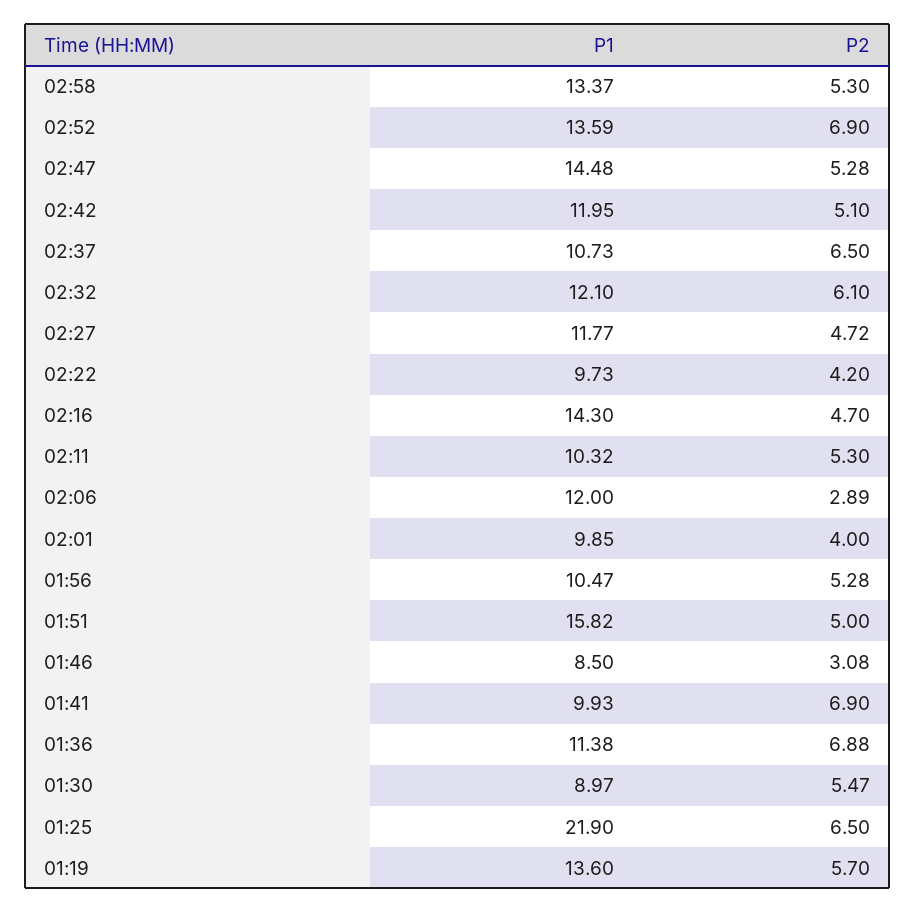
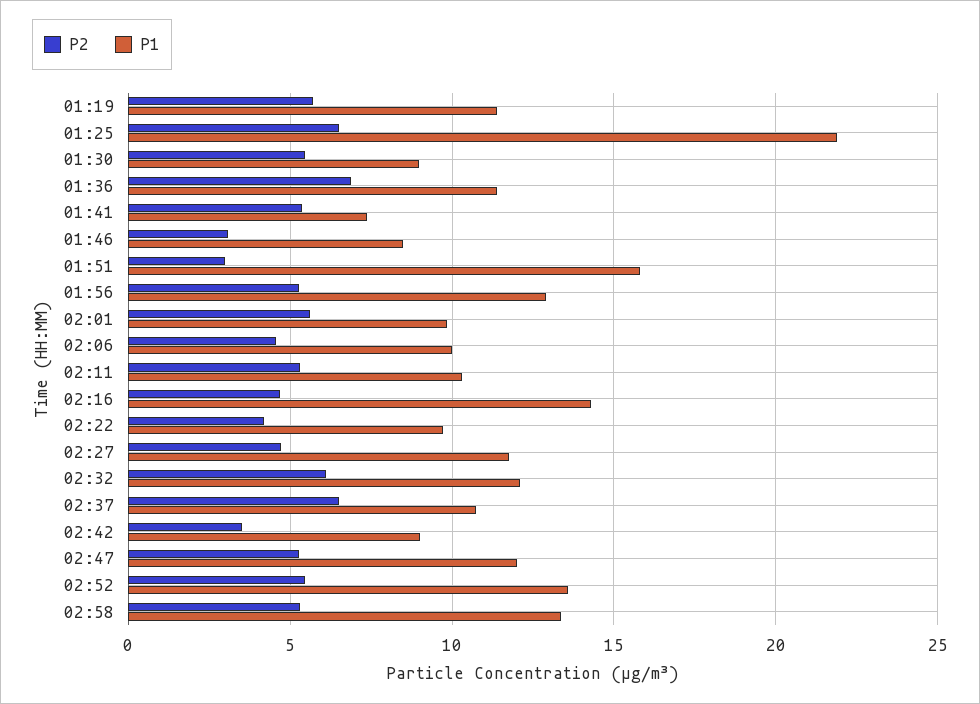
  {
    "P1": {
      "02:58": 13.37,
      "02:52": 13.59,
-     "02:47": 14.48,
+     "02:47": 12,
-     "02:42": 11.95,
+     "02:42": 9,
      "02:37": 10.73,
      "02:32": 12.1,
      "02:27": 11.77,
      "02:22": 9.73,
      "02:16": 14.3,
      "02:11": 10.32,
-     "02:06": 12,
+     "02:06": 10,
      "02:01": 9.85,
-     "01:56": 10.47,
+     "01:56": 13,
      "01:51": 15.82,
      "01:46": 8.5,
-     "01:41": 9.93,
+     "01:41": 7.5,
      "01:36": 11.38,
      "01:30": 8.97,
      "01:25": 21.9,
-     "01:19": 13.6
+     "01:19": 11.5
    },
    "P2": {
      "02:58": 5.3,
-     "02:52": 6.9,
+     "02:52": 5.5,
      "02:47": 5.28,
-     "02:42": 5.1,
+     "02:42": 3.5,
      "02:37": 6.5,
      "02:32": 6.1,
      "02:27": 4.72,
      "02:22": 4.2,
      "02:16": 4.7,
      "02:11": 5.3,
-     "02:06": 2.89,
+     "02:06": 4.5,
-     "02:01": 4,
+     "02:01": 5.5,
      "01:56": 5.28,
-     "01:51": 5,
+     "01:51": 3,
      "01:46": 3.08,
-     "01:41": 6.9,
+     "01:41": 5.5,
      "01:36": 6.88,
      "01:30": 5.47,
      "01:25": 6.5,
      "01:19": 5.7
    }
  }

